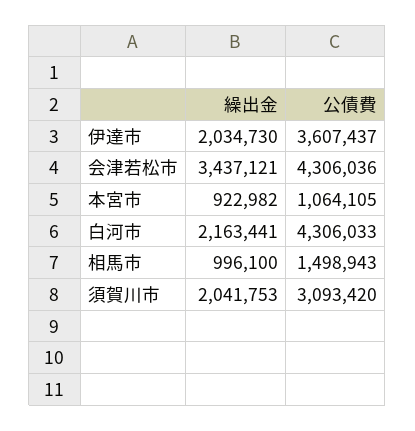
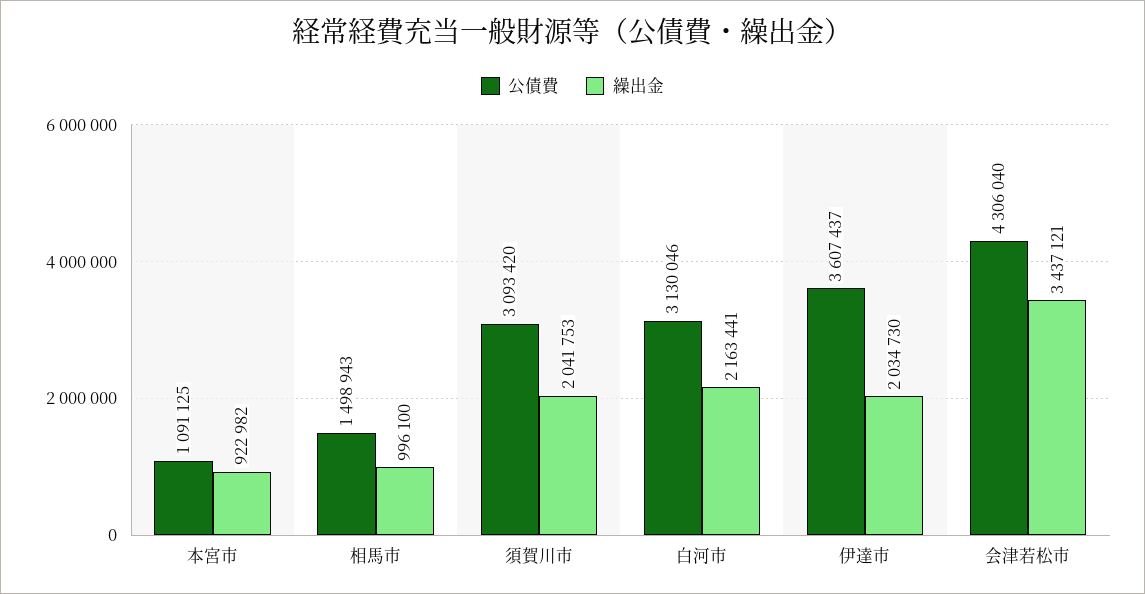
  {
    "繰出金": {
      "伊達市": 2034730,
      "会津若松市": 3437121,
      "本宮市": 922982,
      "白河市": 2163441,
      "相馬市": 996100,
      "須賀川市": 2041753
    },
    "公債費": {
      "伊達市": 3607437,
-     "会津若松市": 4306036,
+     "会津若松市": 4306040,
-     "本宮市": 1064105,
+     "本宮市": 1091125,
-     "白河市": 4306033,
+     "白河市": 3130046,
      "相馬市": 1498943,
      "須賀川市": 3093420
    }
  }

